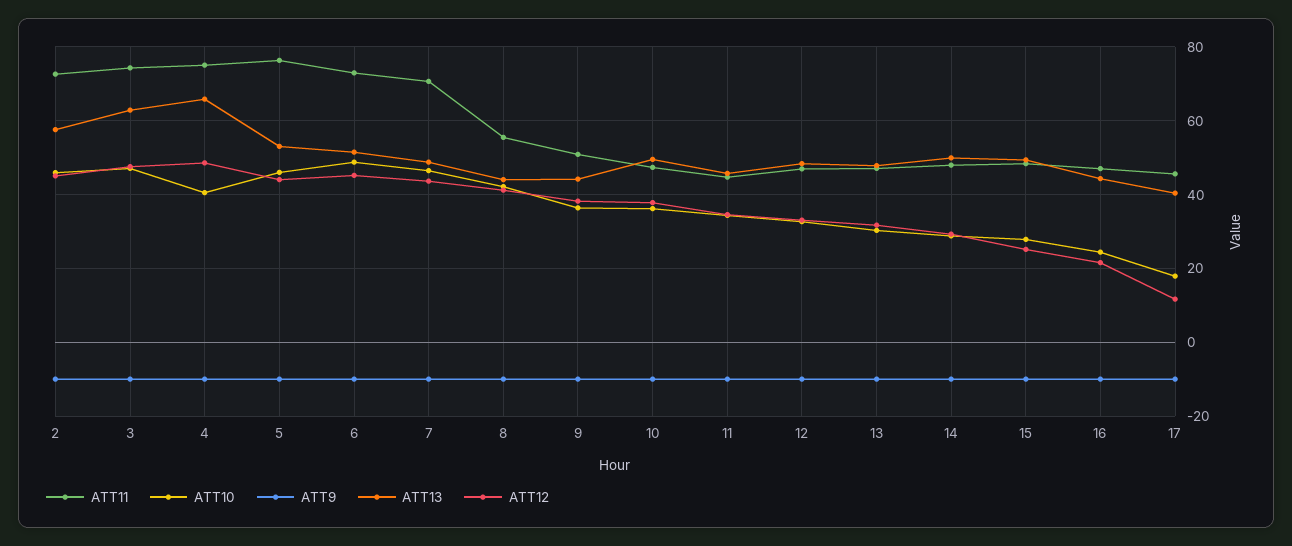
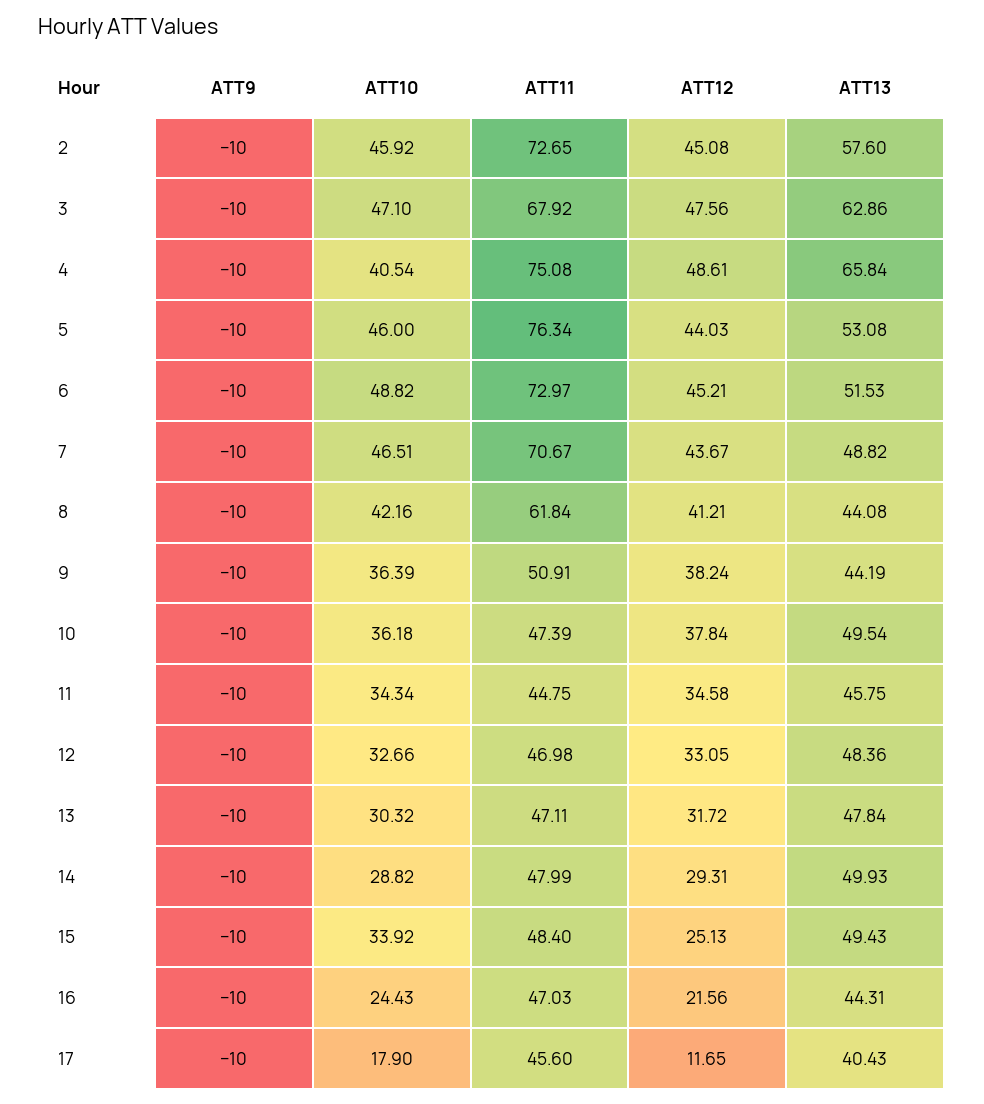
  {
    "ATT11": {
      "2": 72.65,
-     "3": 74,
+     "3": 67.92,
      "4": 75.08,
      "5": 76.34,
      "6": 72.97,
      "7": 70.67,
-     "8": 56,
+     "8": 61.84,
      "9": 50.91,
      "10": 47.39,
      "11": 44.75,
      "12": 46.98,
      "13": 47.11,
      "14": 47.99,
      "15": 48.4,
      "16": 47.03,
      "17": 45.6
    },
    "ATT10": {
      "2": 45.92,
      "3": 47.1,
      "4": 40.54,
      "5": 46,
      "6": 48.82,
      "7": 46.51,
      "8": 42.16,
      "9": 36.39,
      "10": 36.18,
      "11": 34.34,
      "12": 32.66,
      "13": 30.32,
      "14": 28.82,
-     "15": 28,
+     "15": 33.92,
      "16": 24.43,
      "17": 17.9
    },
    "ATT9": {
      "2": -10,
      "3": -10,
      "4": -10,
      "5": -10,
      "6": -10,
      "7": -10,
      "8": -10,
      "9": -10,
      "10": -10,
      "11": -10,
      "12": -10,
      "13": -10,
      "14": -10,
      "15": -10,
      "16": -10,
      "17": -10
    },
    "ATT13": {
      "2": 57.6,
      "3": 62.86,
      "4": 65.84,
      "5": 53.08,
      "6": 51.53,
      "7": 48.82,
      "8": 44.08,
      "9": 44.19,
      "10": 49.54,
      "11": 45.75,
      "12": 48.36,
      "13": 47.84,
      "14": 49.93,
      "15": 49.43,
      "16": 44.31,
      "17": 40.43
    },
    "ATT12": {
      "2": 45.08,
      "3": 47.56,
      "4": 48.61,
      "5": 44.03,
      "6": 45.21,
      "7": 43.67,
      "8": 41.21,
      "9": 38.24,
      "10": 37.84,
      "11": 34.58,
      "12": 33.05,
      "13": 31.72,
      "14": 29.31,
      "15": 25.13,
      "16": 21.56,
      "17": 11.65
    }
  }

